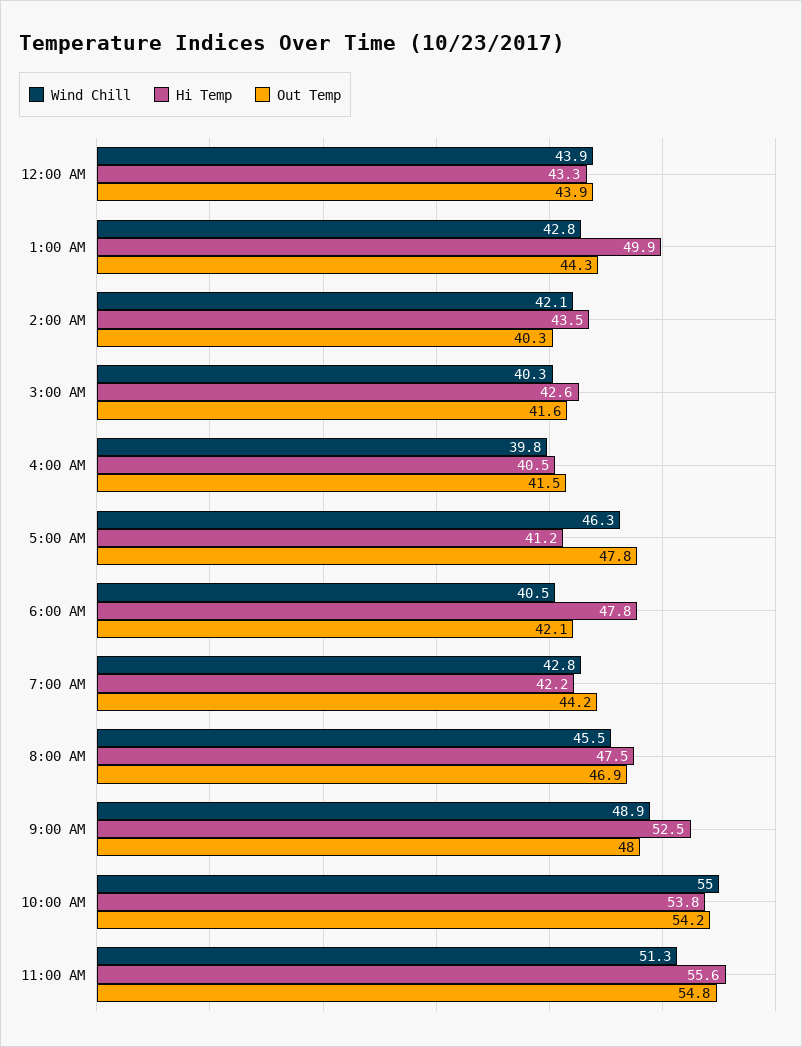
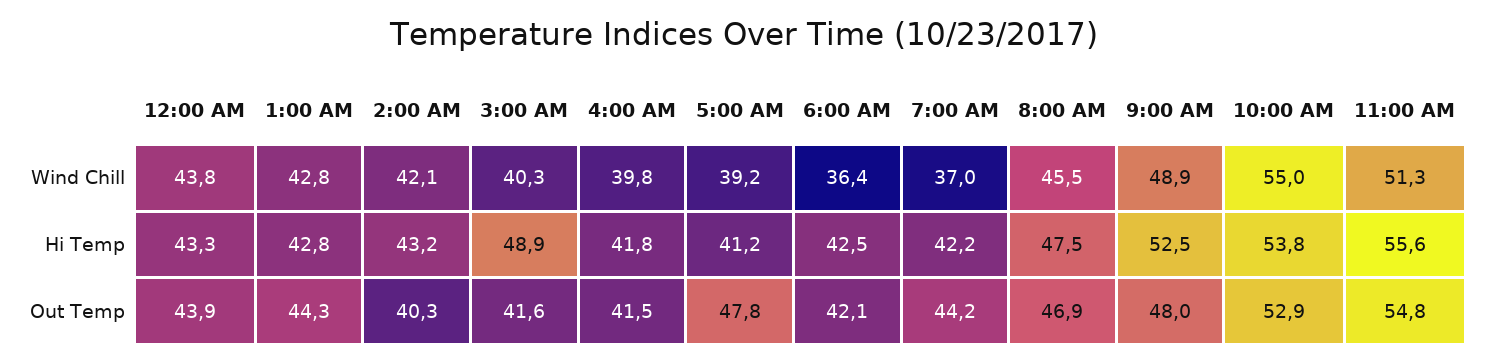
  {
    "Wind Chill": {
-     "12:00 AM": 43.9,
+     "12:00 AM": 43.8,
      "1:00 AM": 42.8,
      "2:00 AM": 42.1,
      "3:00 AM": 40.3,
      "4:00 AM": 39.8,
-     "5:00 AM": 46.3,
+     "5:00 AM": 39.2,
-     "6:00 AM": 40.5,
+     "6:00 AM": 36.4,
-     "7:00 AM": 42.8,
+     "7:00 AM": 37,
      "8:00 AM": 45.5,
      "9:00 AM": 48.9,
      "10:00 AM": 55,
      "11:00 AM": 51.3
    },
    "Hi Temp": {
      "12:00 AM": 43.3,
-     "1:00 AM": 49.9,
+     "1:00 AM": 42.8,
-     "2:00 AM": 43.5,
+     "2:00 AM": 43.2,
-     "3:00 AM": 42.6,
+     "3:00 AM": 48.9,
-     "4:00 AM": 40.5,
+     "4:00 AM": 41.8,
      "5:00 AM": 41.2,
-     "6:00 AM": 47.8,
+     "6:00 AM": 42.5,
      "7:00 AM": 42.2,
      "8:00 AM": 47.5,
      "9:00 AM": 52.5,
      "10:00 AM": 53.8,
      "11:00 AM": 55.6
    },
    "Out Temp": {
      "12:00 AM": 43.9,
      "1:00 AM": 44.3,
      "2:00 AM": 40.3,
      "3:00 AM": 41.6,
      "4:00 AM": 41.5,
      "5:00 AM": 47.8,
      "6:00 AM": 42.1,
      "7:00 AM": 44.2,
      "8:00 AM": 46.9,
      "9:00 AM": 48,
-     "10:00 AM": 54.2,
+     "10:00 AM": 52.9,
      "11:00 AM": 54.8
    }
  }

